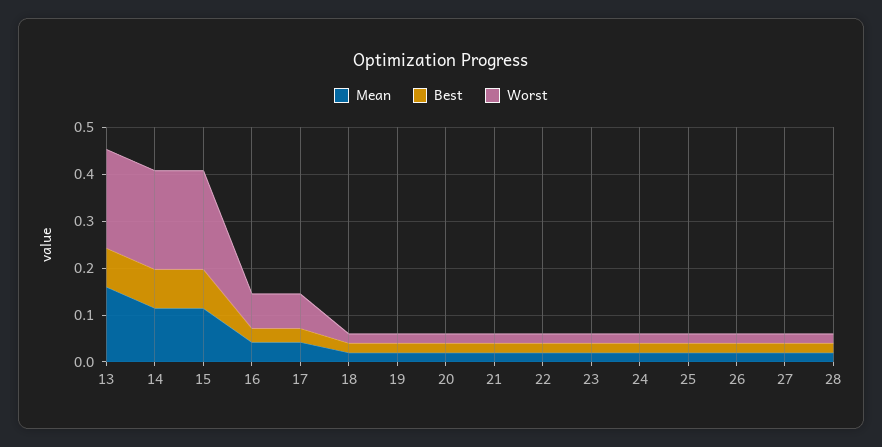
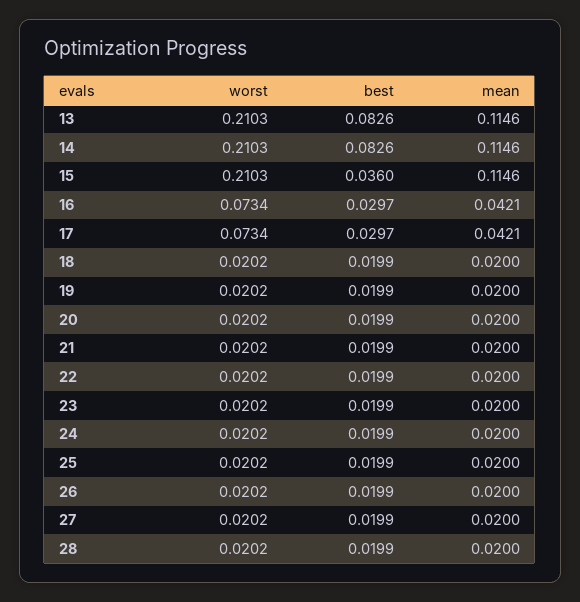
  {
    "Mean": {
-     "13": 0.16,
+     "13": 0.1146,
      "14": 0.1146,
      "15": 0.1146,
      "16": 0.0421,
      "17": 0.0421,
      "18": 0.02,
      "19": 0.02,
      "20": 0.02,
      "21": 0.02,
      "22": 0.02,
      "23": 0.02,
      "24": 0.02,
      "25": 0.02,
      "26": 0.02,
      "27": 0.02,
      "28": 0.02
    },
    "Best": {
      "13": 0.0826,
      "14": 0.0826,
-     "15": 0.08,
+     "15": 0.036,
      "16": 0.0297,
      "17": 0.0297,
      "18": 0.0199,
      "19": 0.0199,
      "20": 0.0199,
      "21": 0.0199,
      "22": 0.0199,
      "23": 0.0199,
      "24": 0.0199,
      "25": 0.0199,
      "26": 0.0199,
      "27": 0.0199,
      "28": 0.0199
    },
    "Worst": {
      "13": 0.2103,
      "14": 0.2103,
      "15": 0.2103,
      "16": 0.0734,
      "17": 0.0734,
      "18": 0.0202,
      "19": 0.0202,
      "20": 0.0202,
      "21": 0.0202,
      "22": 0.0202,
      "23": 0.0202,
      "24": 0.0202,
      "25": 0.0202,
      "26": 0.0202,
      "27": 0.0202,
      "28": 0.0202
    }
  }

